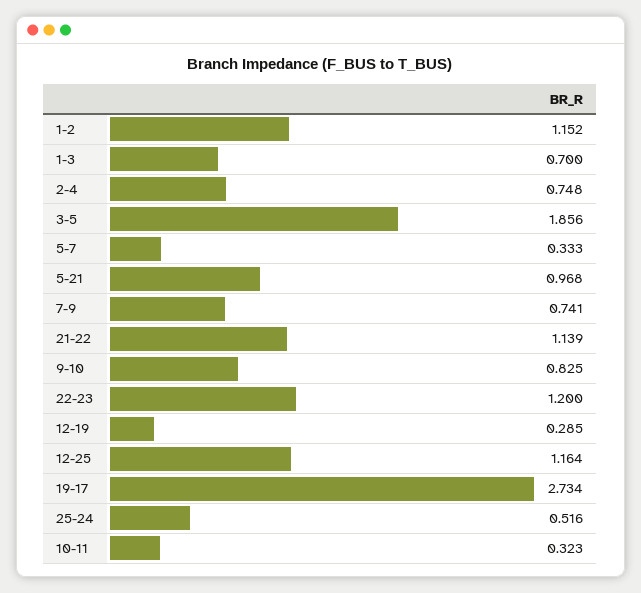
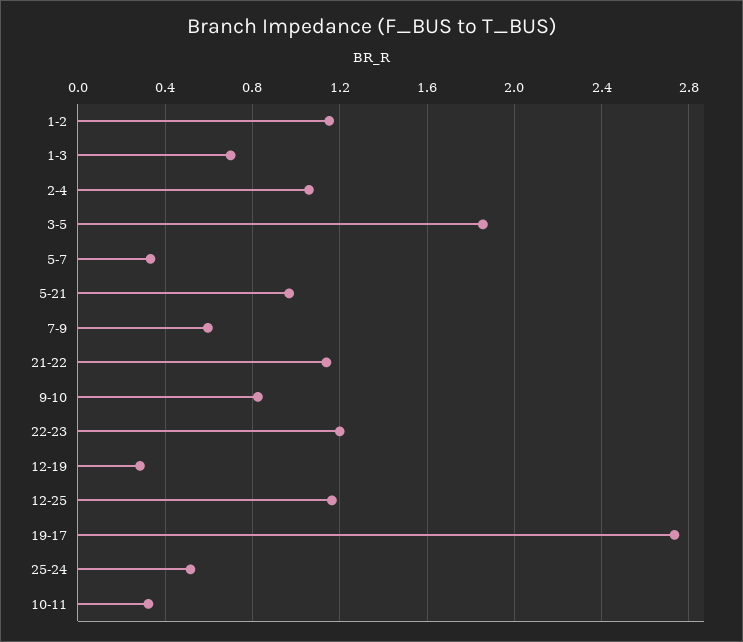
  {
    "1-2": 1.152,
    "1-3": 0.7,
-   "2-4": 0.748,
+   "2-4": 1.05,
    "3-5": 1.856,
    "5-7": 0.333,
    "5-21": 0.968,
-   "7-9": 0.741,
+   "7-9": 0.6,
    "21-22": 1.139,
    "9-10": 0.825,
    "22-23": 1.2,
    "12-19": 0.285,
    "12-25": 1.164,
    "19-17": 2.734,
    "25-24": 0.516,
    "10-11": 0.323
  }

